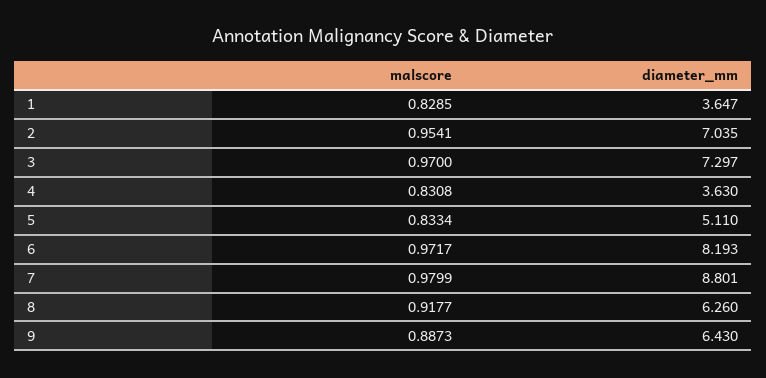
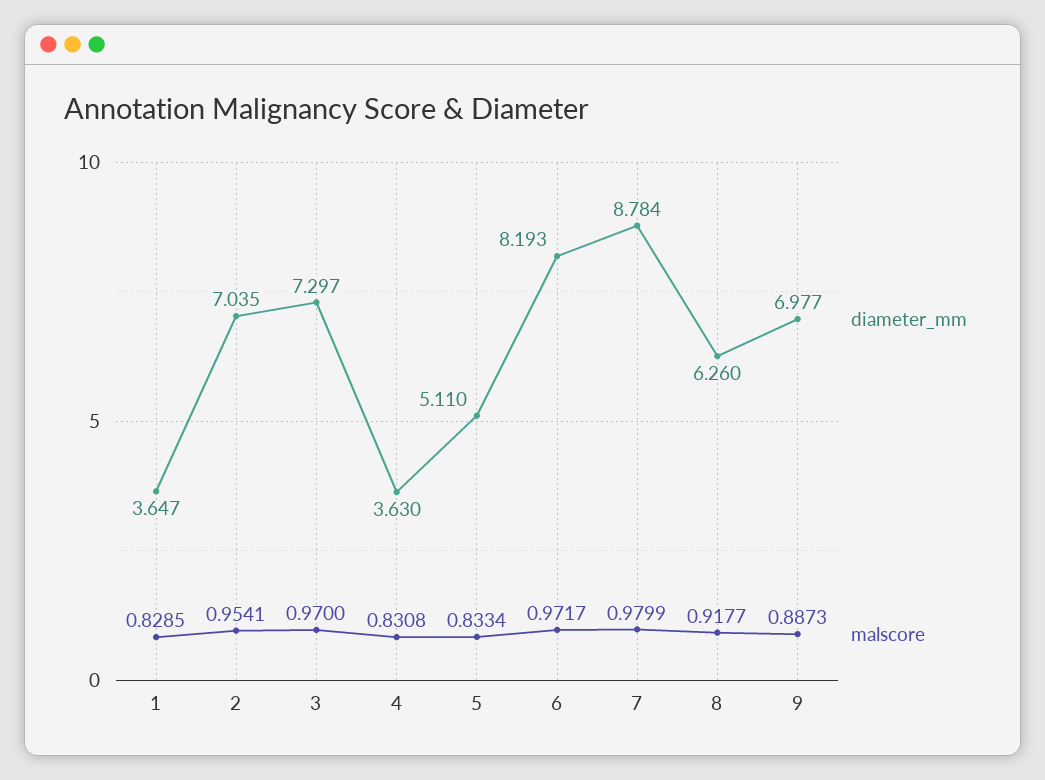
  {
    "malscore": {
      "1": 0.8285,
      "2": 0.9541,
      "3": 0.97,
      "4": 0.8308,
      "5": 0.8334,
      "6": 0.9717,
      "7": 0.9799,
      "8": 0.9177,
      "9": 0.8873
    },
    "diameter_mm": {
      "1": 3.647,
      "2": 7.035,
      "3": 7.297,
      "4": 3.63,
      "5": 5.11,
      "6": 8.193,
-     "7": 8.801,
+     "7": 8.784,
      "8": 6.26,
-     "9": 6.43
+     "9": 6.977
    }
  }

